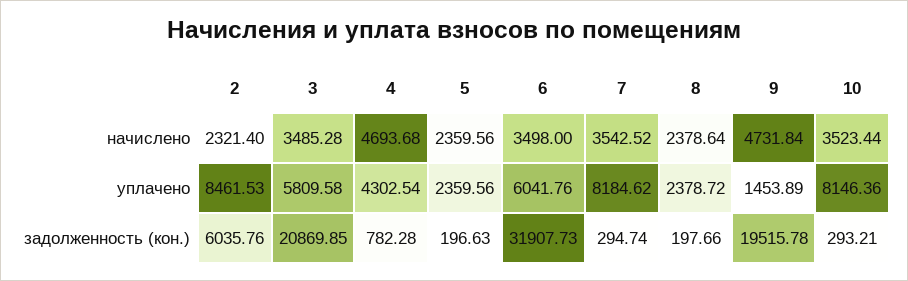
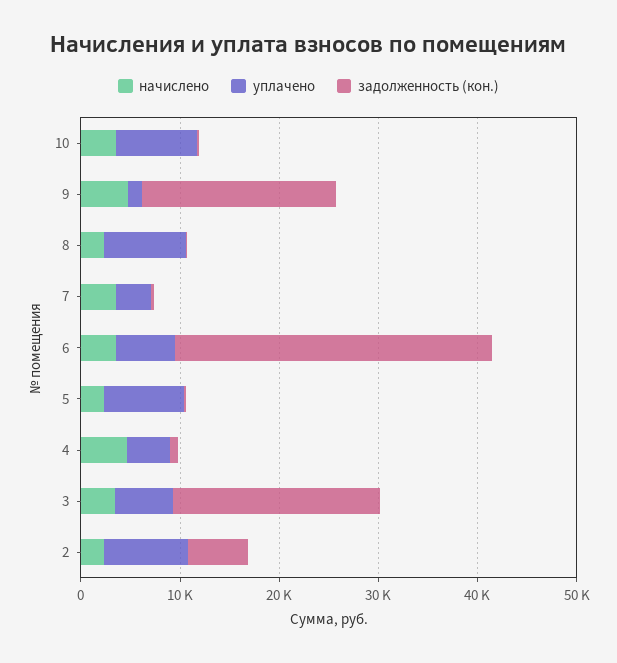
  {
    "начислено": {
      "2": 2321.4,
      "3": 3485.28,
      "4": 4693.68,
      "5": 2359.56,
      "6": 3498,
      "7": 3542.52,
      "8": 2378.64,
      "9": 4731.84,
      "10": 3523.44
    },
    "уплачено": {
      "2": 8461.53,
      "3": 5809.58,
      "4": 4302.54,
-     "5": 2359.56,
+     "5": 8000,
      "6": 6041.76,
-     "7": 8184.62,
+     "7": 4000,
-     "8": 2378.72,
+     "8": 8000,
      "9": 1453.89,
      "10": 8146.36
    },
    "задолженность (кон.)": {
      "2": 6035.76,
      "3": 20869.85,
      "4": 782.28,
      "5": 196.63,
      "6": 31907.73,
      "7": 294.74,
      "8": 197.66,
      "9": 19515.78,
      "10": 293.21
    }
  }

